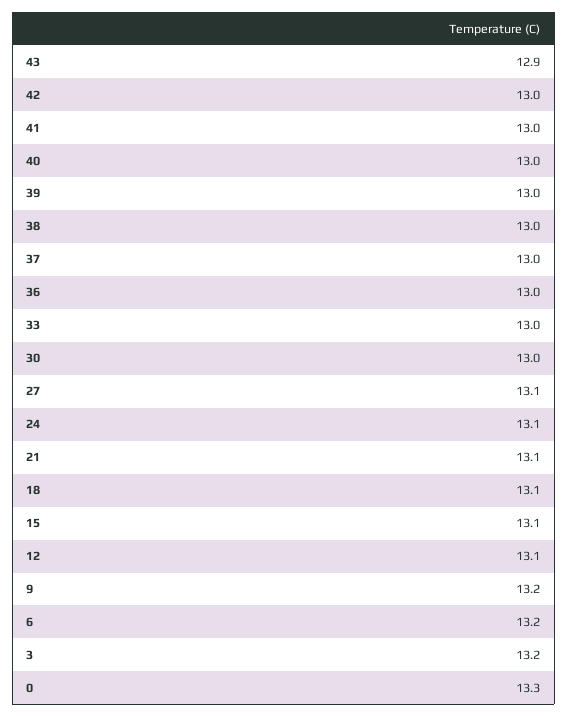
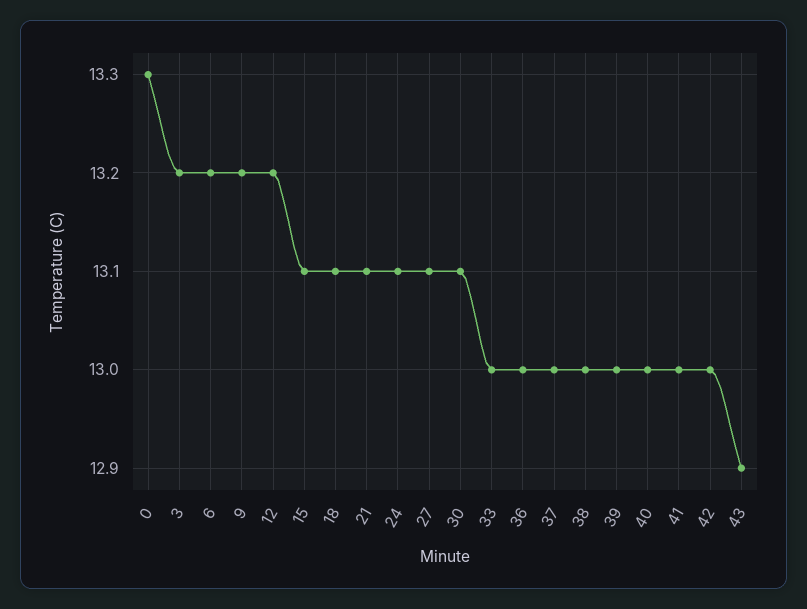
  {
    "43": 12.9,
    "42": 13,
    "41": 13,
    "40": 13,
    "39": 13,
    "38": 13,
    "37": 13,
    "36": 13,
    "33": 13,
-   "30": 13,
+   "30": 13.1,
    "27": 13.1,
    "24": 13.1,
    "21": 13.1,
    "18": 13.1,
    "15": 13.1,
-   "12": 13.1,
+   "12": 13.2,
    "9": 13.2,
    "6": 13.2,
    "3": 13.2,
    "0": 13.3
  }

